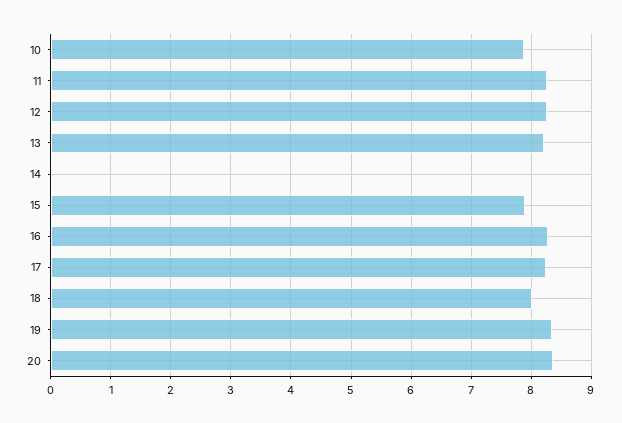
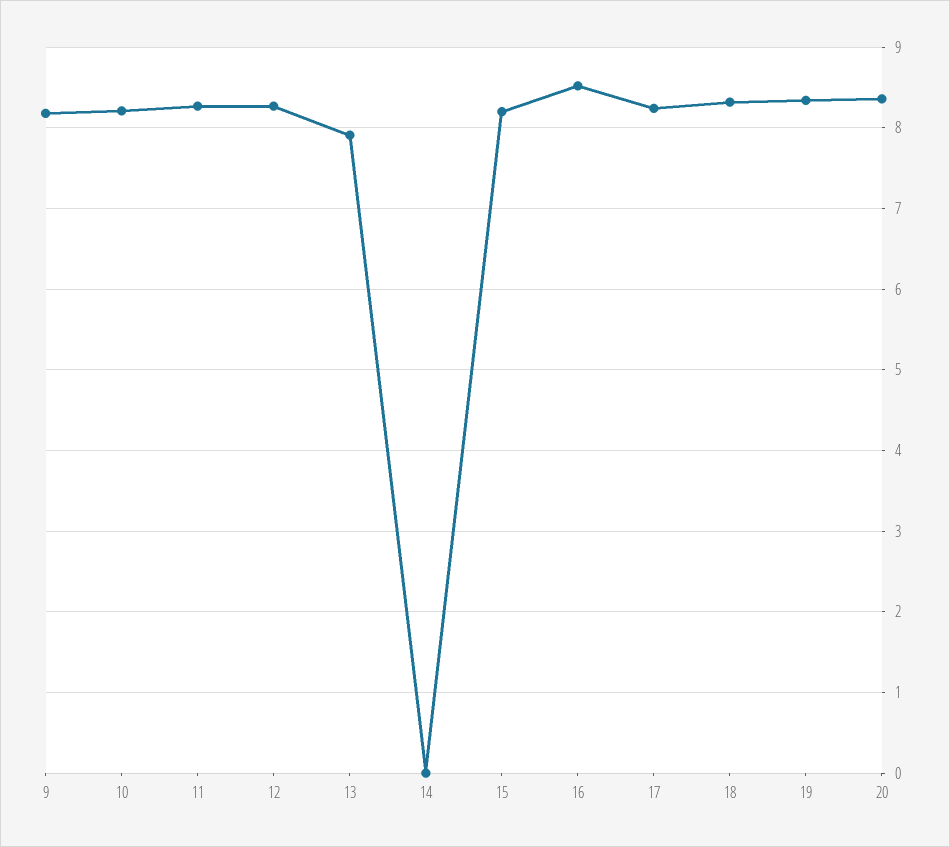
  {
-   "10": 7.9,
+   "10": 8.2,
    "11": 8.3,
    "12": 8.3,
-   "13": 8.2,
+   "13": 7.9,
    "14": 0,
-   "15": 7.9,
+   "15": 8.2,
-   "16": 8.3,
+   "16": 8.5,
    "17": 8.2,
-   "18": 8,
+   "18": 8.3,
    "19": 8.3,
-   "20": 8.4
+   "20": 8.4,
+   "9": 8.2
  }

